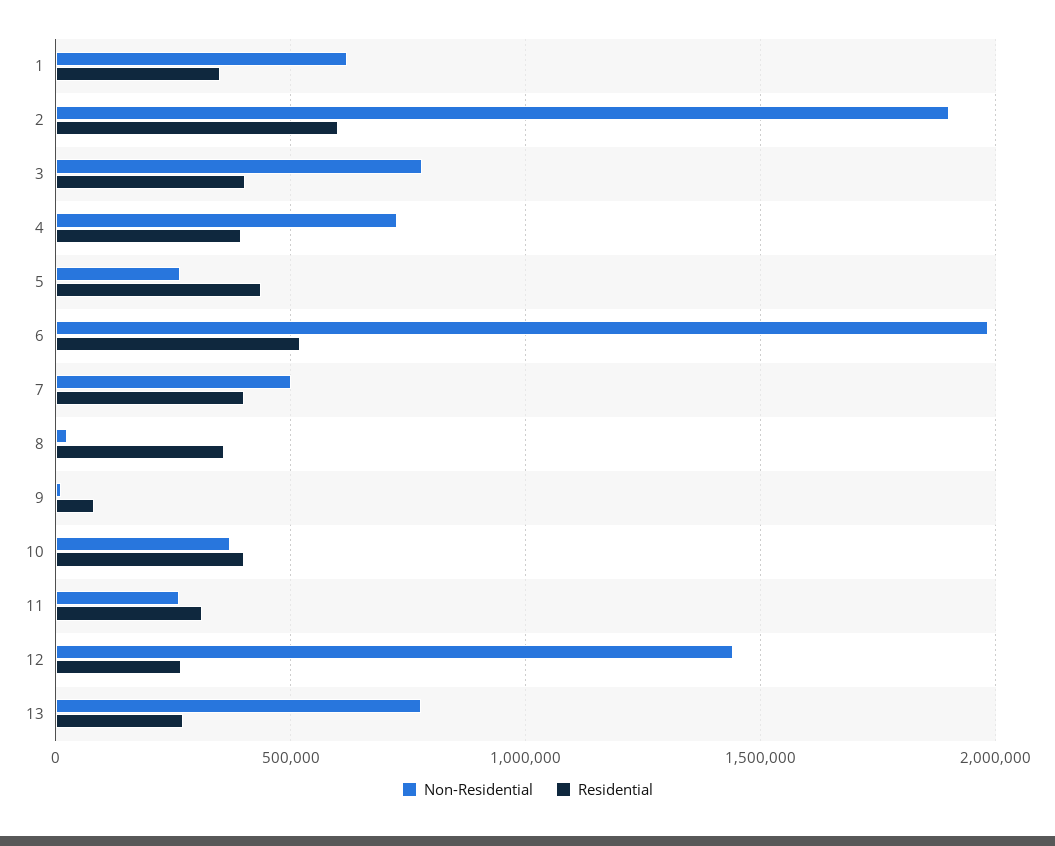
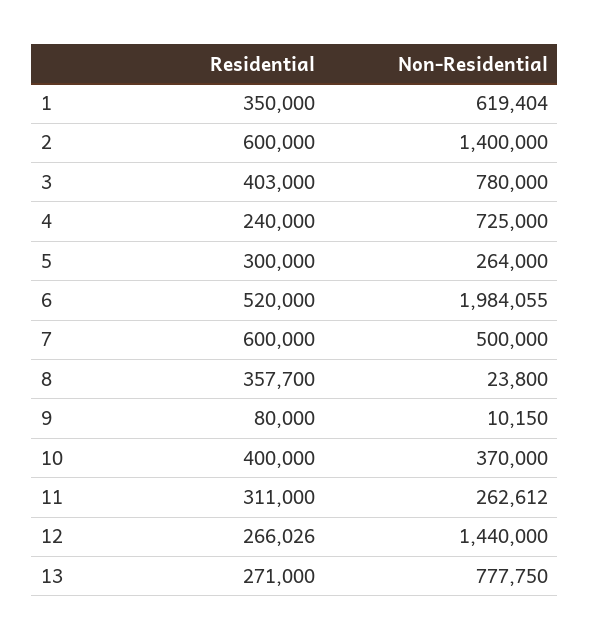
  {
    "Non-Residential": {
      "1": 619404,
-     "2": 1900000,
+     "2": 1400000,
      "3": 780000,
      "4": 725000,
      "5": 264000,
      "6": 1984055,
      "7": 500000,
      "8": 23800,
      "9": 10150,
      "10": 370000,
      "11": 262612,
      "12": 1440000,
      "13": 777750
    },
    "Residential": {
      "1": 350000,
      "2": 600000,
      "3": 403000,
-     "4": 400000,
+     "4": 240000,
-     "5": 450000,
+     "5": 300000,
      "6": 520000,
-     "7": 400000,
+     "7": 600000,
      "8": 357700,
      "9": 80000,
      "10": 400000,
      "11": 311000,
      "12": 266026,
      "13": 271000
    }
  }

